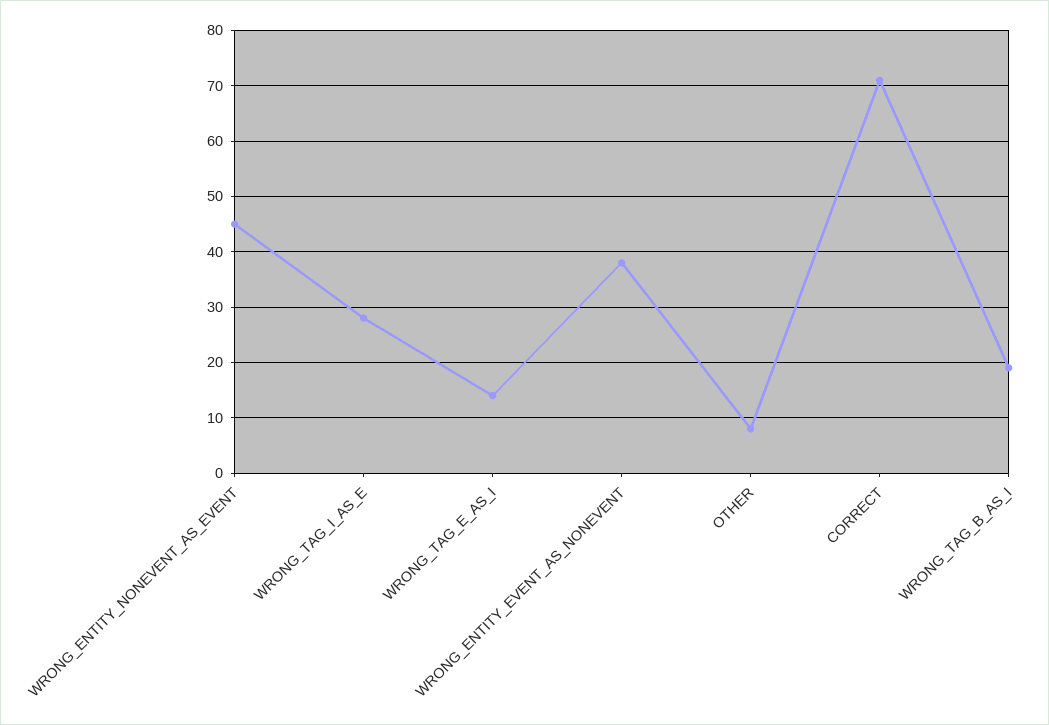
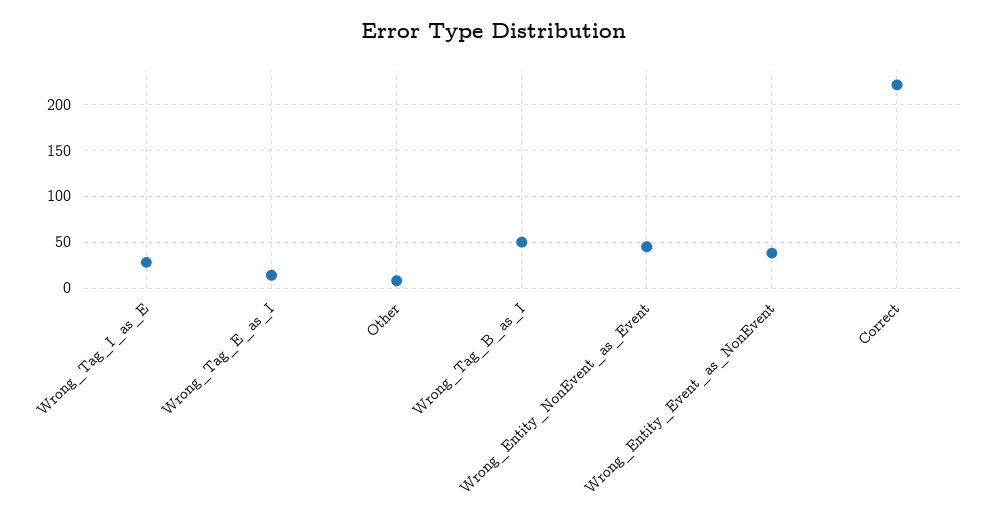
  {
    "WRONG_ENTITY_NONEVENT_AS_EVENT": 45,
    "WRONG_TAG_I_AS_E": 30,
    "WRONG_TAG_E_AS_I": 15,
    "WRONG_ENTITY_EVENT_AS_NONEVENT": 40,
    "OTHER": 10,
-   "CORRECT": 70,
+   "CORRECT": 220,
-   "WRONG_TAG_B_AS_I": 20
+   "WRONG_TAG_B_AS_I": 50
  }

